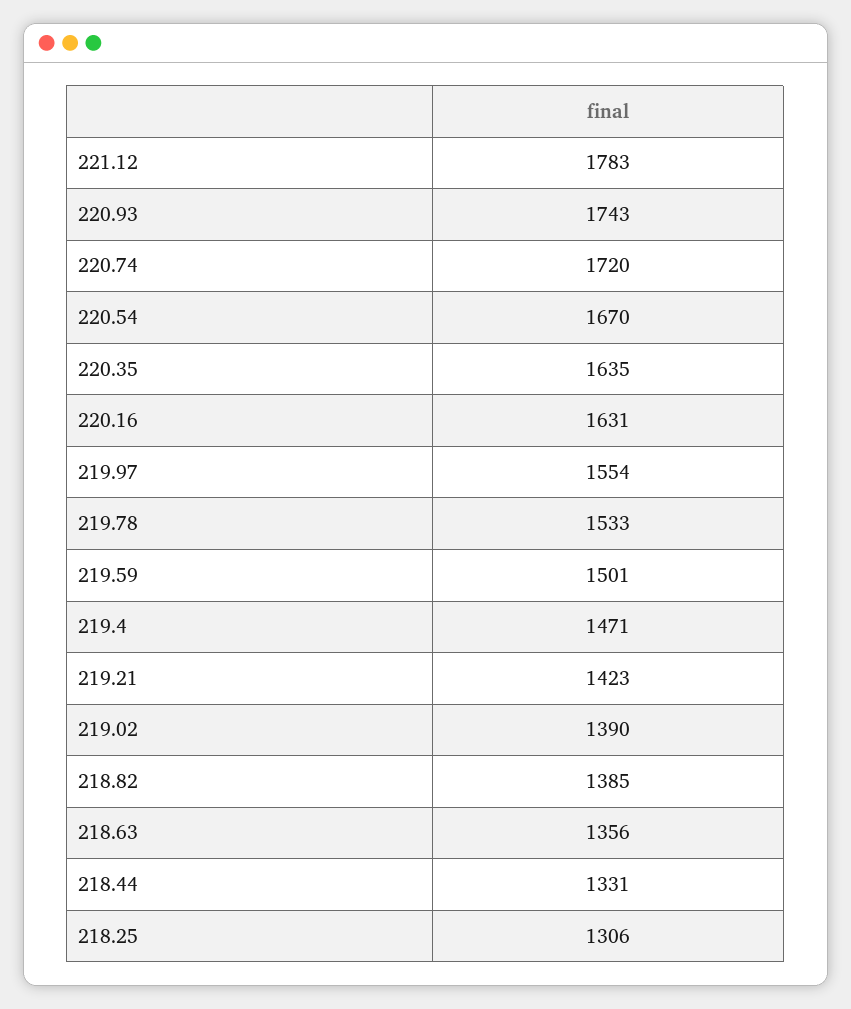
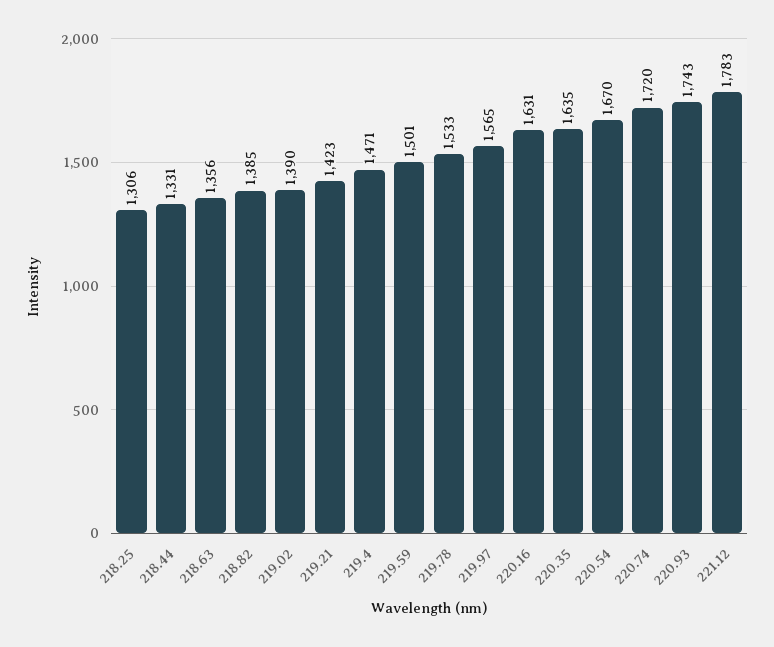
  {
    "221.12": 1783,
    "220.93": 1743,
    "220.74": 1720,
    "220.54": 1670,
    "220.35": 1635,
    "220.16": 1631,
-   "219.97": 1554,
+   "219.97": 1565,
    "219.78": 1533,
    "219.59": 1501,
    "219.4": 1471,
    "219.21": 1423,
    "219.02": 1390,
    "218.82": 1385,
    "218.63": 1356,
    "218.44": 1331,
    "218.25": 1306
  }

